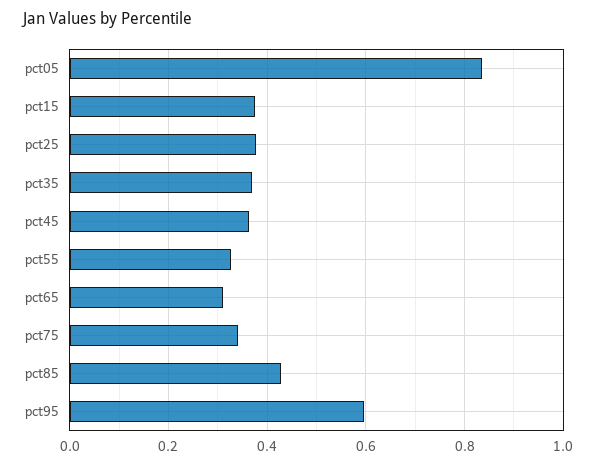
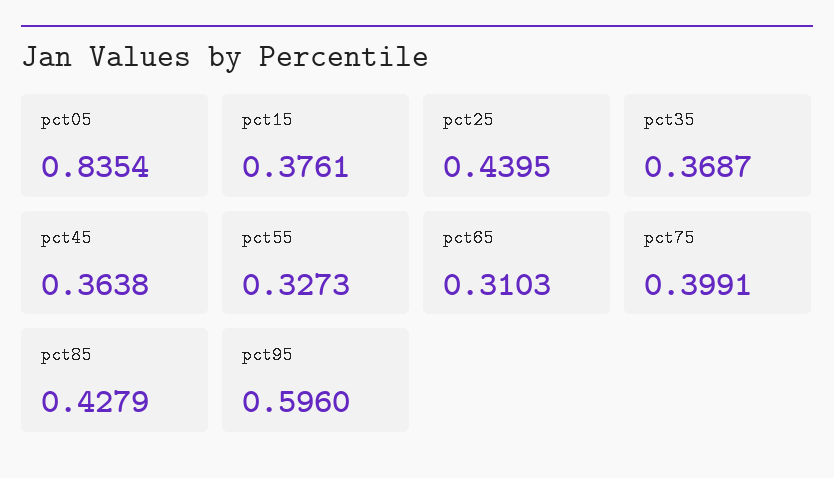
  {
    "pct05": 0.8354,
    "pct15": 0.3761,
-   "pct25": 0.38,
+   "pct25": 0.4395,
    "pct35": 0.3687,
    "pct45": 0.3638,
    "pct55": 0.3273,
    "pct65": 0.3103,
-   "pct75": 0.34,
+   "pct75": 0.3991,
    "pct85": 0.4279,
    "pct95": 0.596
  }

